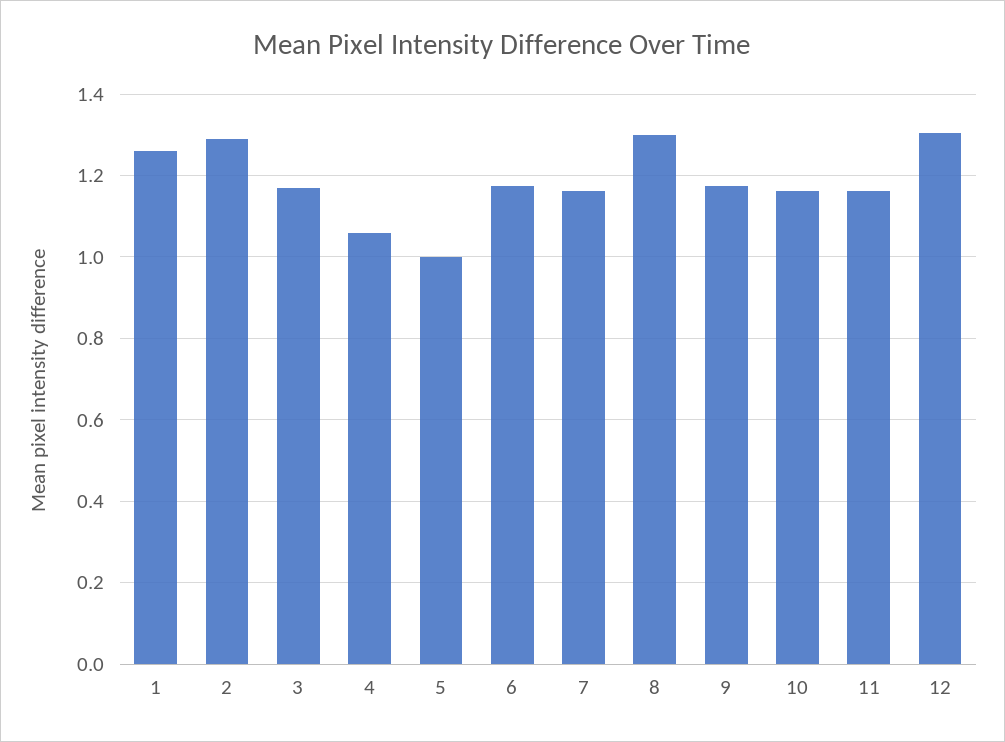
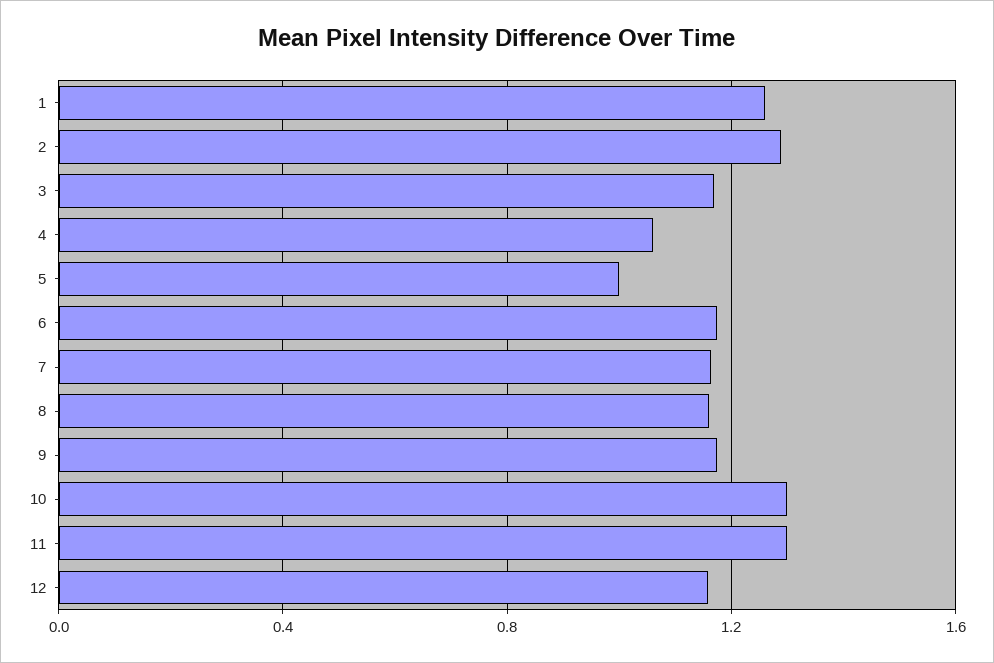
  {
    "1": 1.26,
    "2": 1.28,
    "3": 1.16,
    "4": 1.06,
    "5": 1,
    "6": 1.18,
    "7": 1.16,
-   "8": 1.3,
+   "8": 1.15,
    "9": 1.18,
-   "10": 1.16,
+   "10": 1.3,
-   "11": 1.16,
+   "11": 1.3,
-   "12": 1.3
+   "12": 1.15
  }

